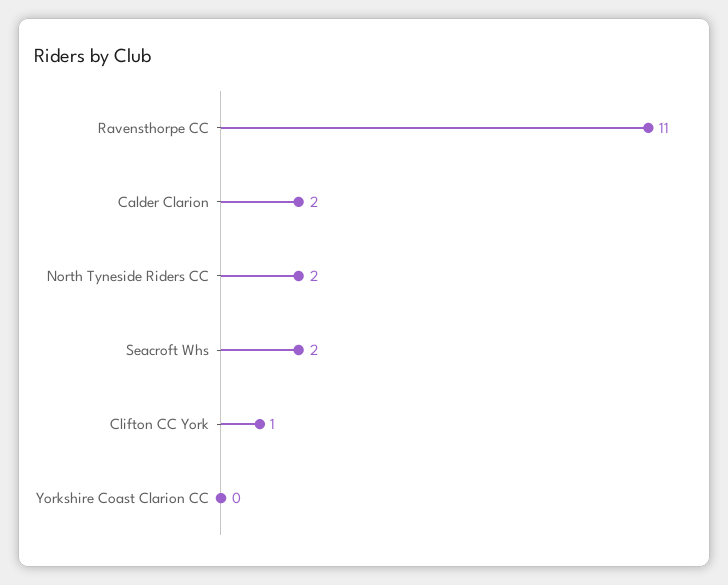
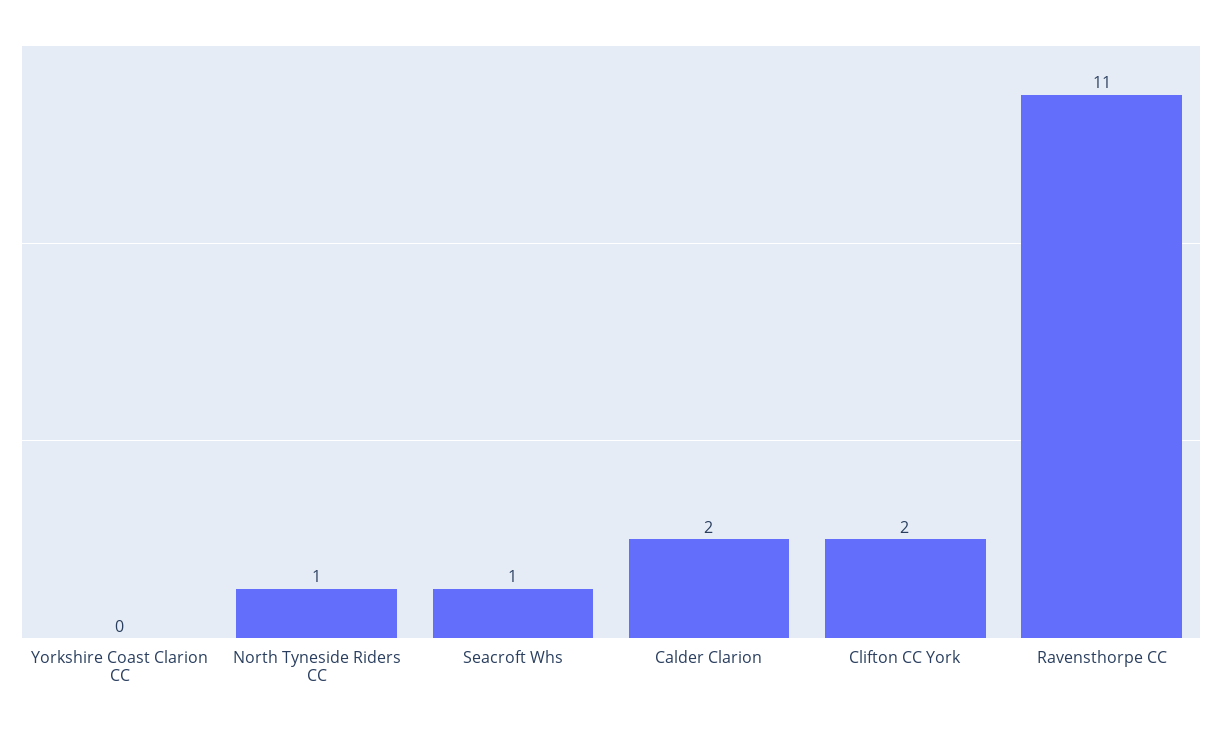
  {
    "Ravensthorpe CC": 11,
    "Calder Clarion": 2,
-   "North Tyneside Riders CC": 2,
+   "North Tyneside Riders CC": 1,
-   "Seacroft Whs": 2,
+   "Seacroft Whs": 1,
-   "Clifton CC York": 1,
+   "Clifton CC York": 2,
    "Yorkshire Coast Clarion CC": 0
  }

